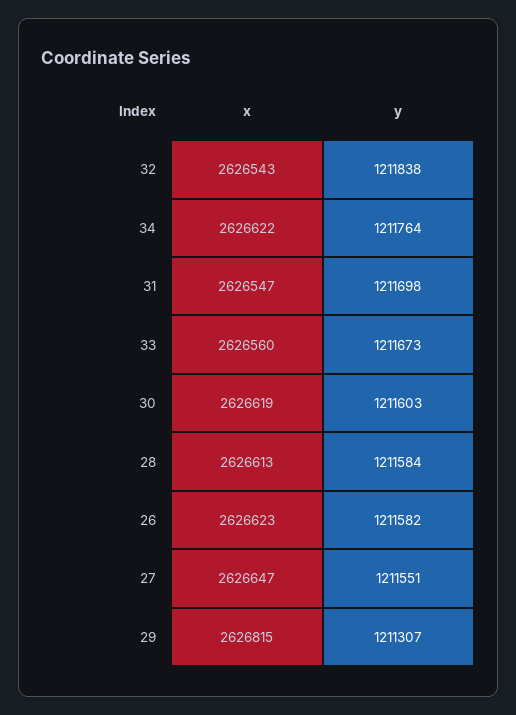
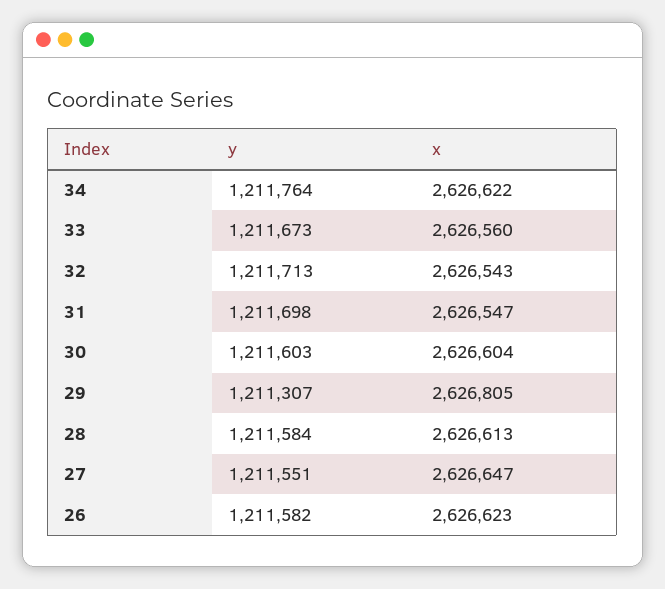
  {
    "x": {
      "32": 2626543,
      "34": 2626622,
      "31": 2626547,
      "33": 2626560,
-     "30": 2626619,
+     "30": 2626604,
      "28": 2626613,
      "26": 2626623,
      "27": 2626647,
-     "29": 2626815
+     "29": 2626805
    },
    "y": {
-     "32": 1211838,
+     "32": 1211713,
      "34": 1211764,
      "31": 1211698,
      "33": 1211673,
      "30": 1211603,
      "28": 1211584,
      "26": 1211582,
      "27": 1211551,
      "29": 1211307
    }
  }

